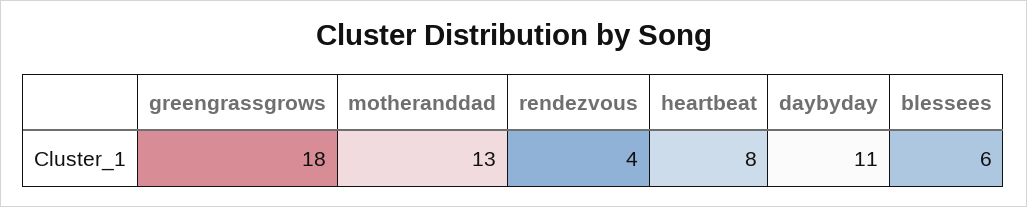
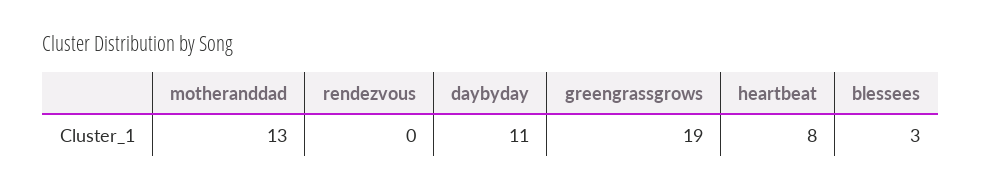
  {
-   "greengrassgrows": 18,
+   "greengrassgrows": 19,
    "motheranddad": 13,
-   "rendezvous": 4,
+   "rendezvous": 0,
    "heartbeat": 8,
    "daybyday": 11,
-   "blessees": 6
+   "blessees": 3
  }

